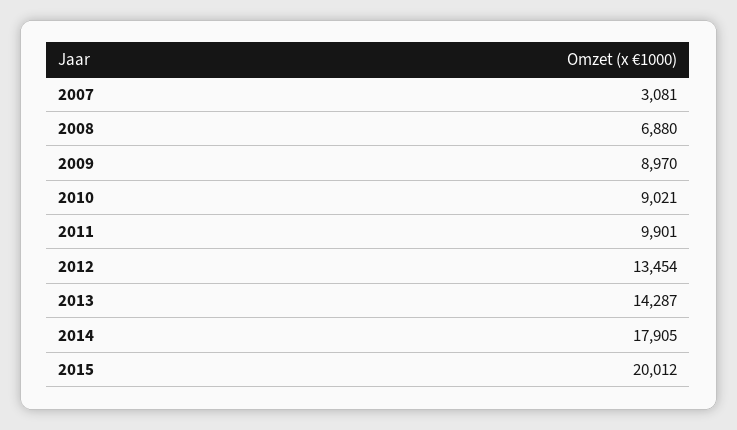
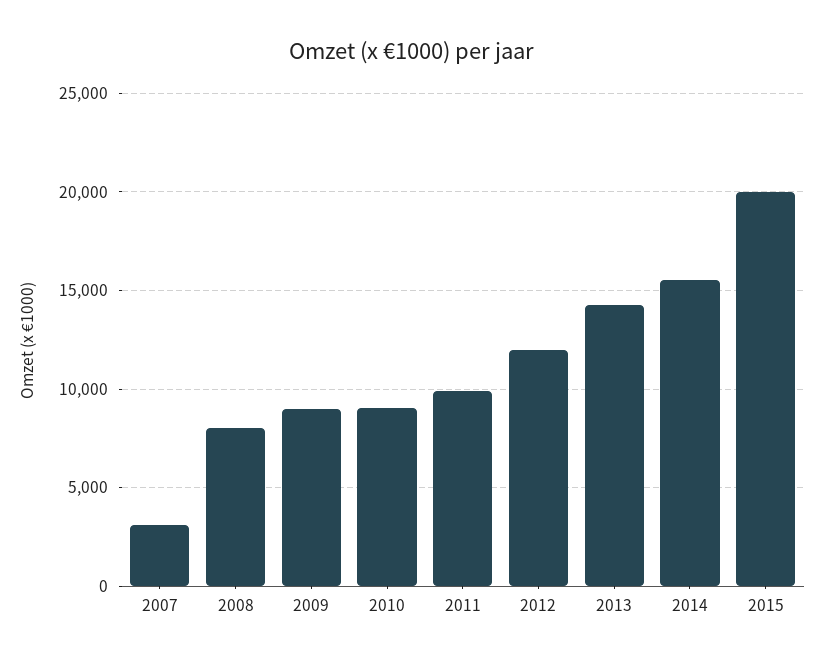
  {
    "2007": 3081,
-   "2008": 6880,
+   "2008": 8000,
    "2009": 8970,
    "2010": 9021,
    "2011": 9901,
-   "2012": 13454,
+   "2012": 12000,
    "2013": 14287,
-   "2014": 17905,
+   "2014": 15500,
    "2015": 20012
  }

